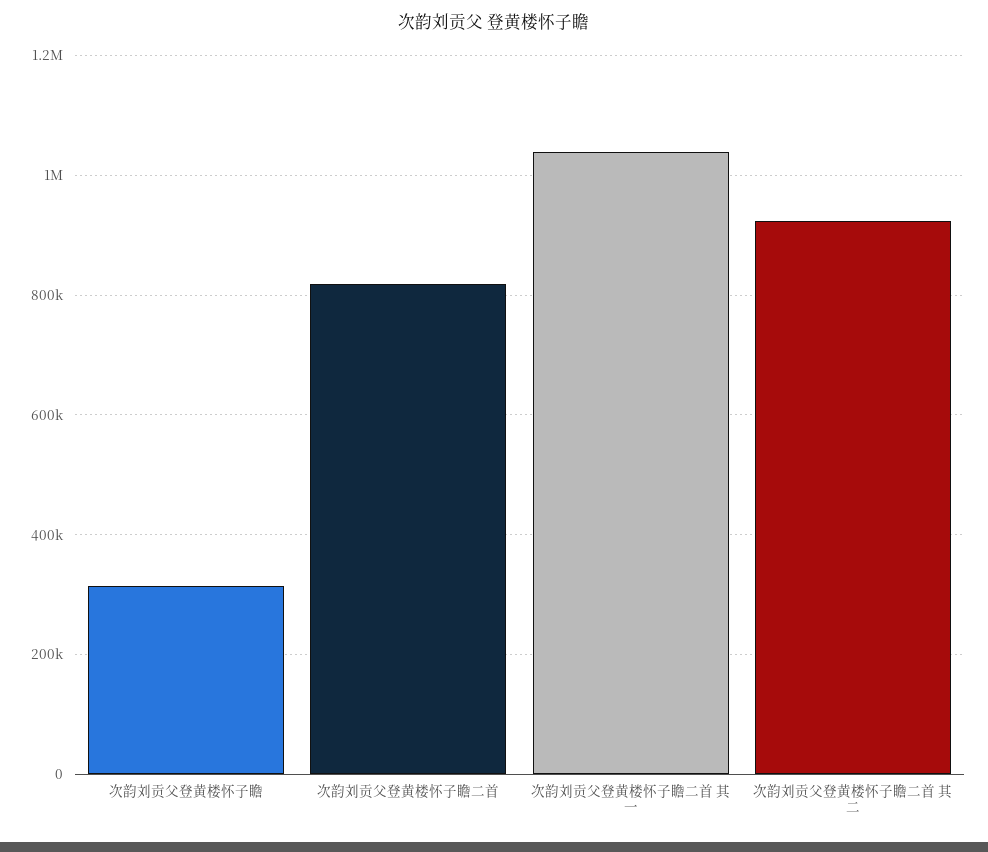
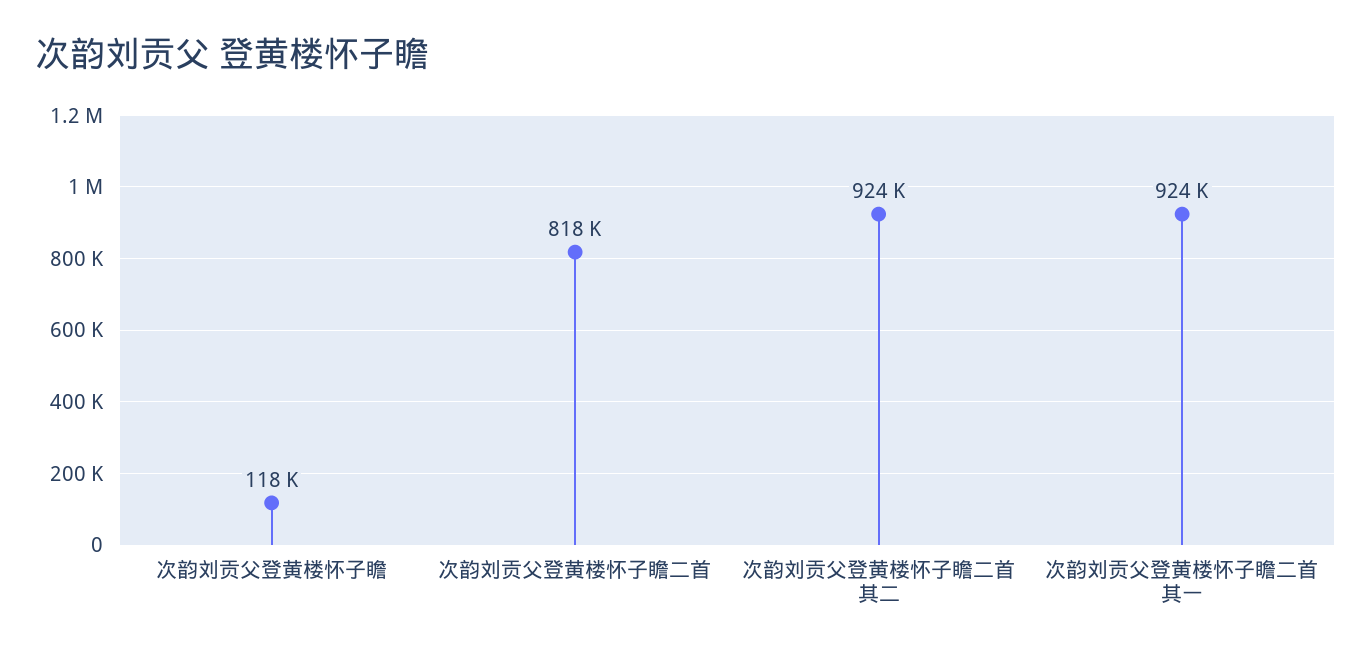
  {
-   "次韵刘贡父登黄楼怀子瞻": 320000,
+   "次韵刘贡父登黄楼怀子瞻": 118000,
    "次韵刘贡父登黄楼怀子瞻二首": 818000,
-   "次韵刘贡父登黄楼怀子瞻二首 其一": 1040000,
+   "次韵刘贡父登黄楼怀子瞻二首 其一": 924000,
    "次韵刘贡父登黄楼怀子瞻二首 其二": 924000
  }

